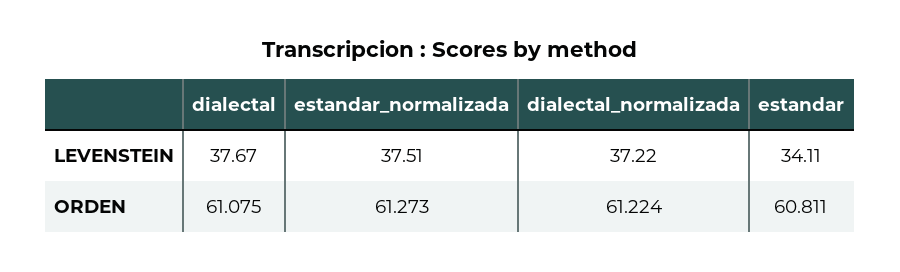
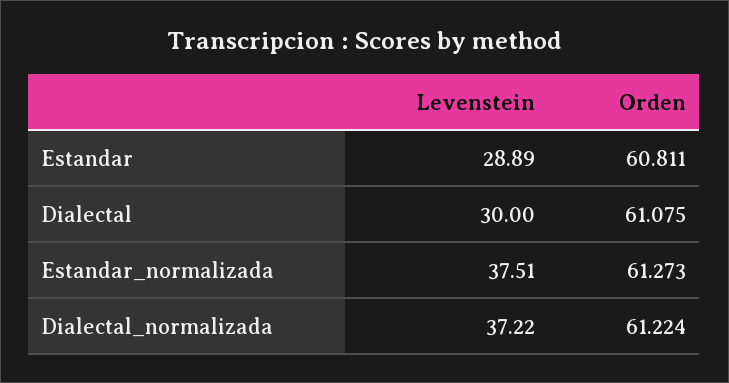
  {
    "dialectal": {
-     "LEVENSTEIN": 37.67,
+     "LEVENSTEIN": 30,
      "ORDEN": 61.075
    },
    "estandar_normalizada": {
      "LEVENSTEIN": 37.51,
      "ORDEN": 61.273
    },
    "dialectal_normalizada": {
      "LEVENSTEIN": 37.22,
      "ORDEN": 61.224
    },
    "estandar": {
-     "LEVENSTEIN": 34.11,
+     "LEVENSTEIN": 28.89,
      "ORDEN": 60.811
    }
  }

